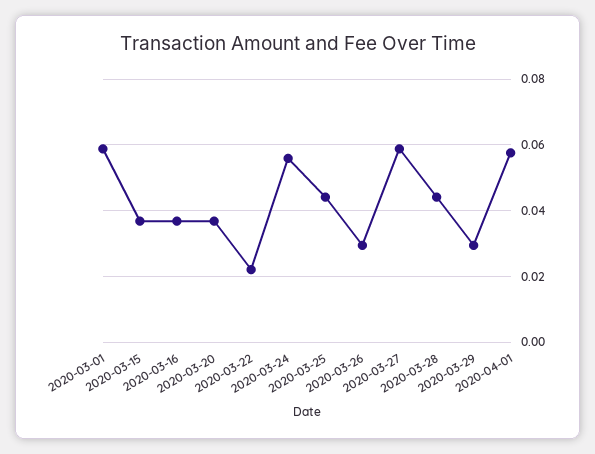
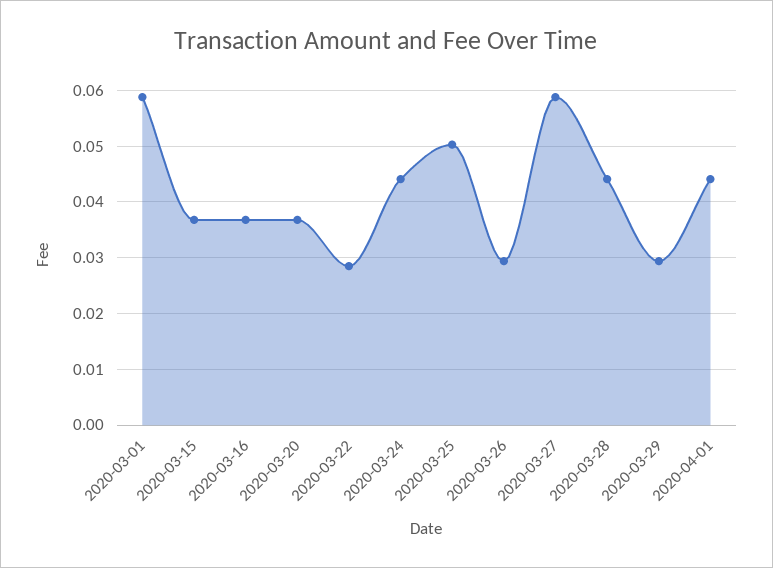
  {
    "2020-03-01": 0.058,
    "2020-03-15": 0.036,
    "2020-03-16": 0.036,
    "2020-03-20": 0.036,
-   "2020-03-22": 0.022,
+   "2020-03-22": 0.028,
-   "2020-03-24": 0.056,
+   "2020-03-24": 0.044,
-   "2020-03-25": 0.044,
+   "2020-03-25": 0.05,
    "2020-03-26": 0.03,
    "2020-03-27": 0.058,
    "2020-03-28": 0.044,
    "2020-03-29": 0.03,
-   "2020-04-01": 0.058
+   "2020-04-01": 0.044
  }

